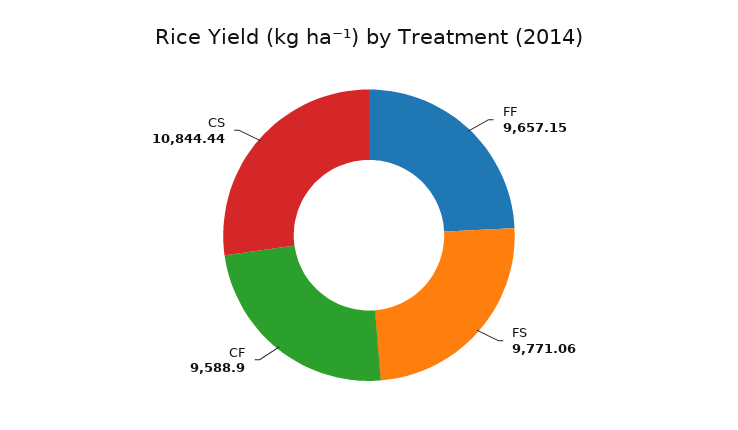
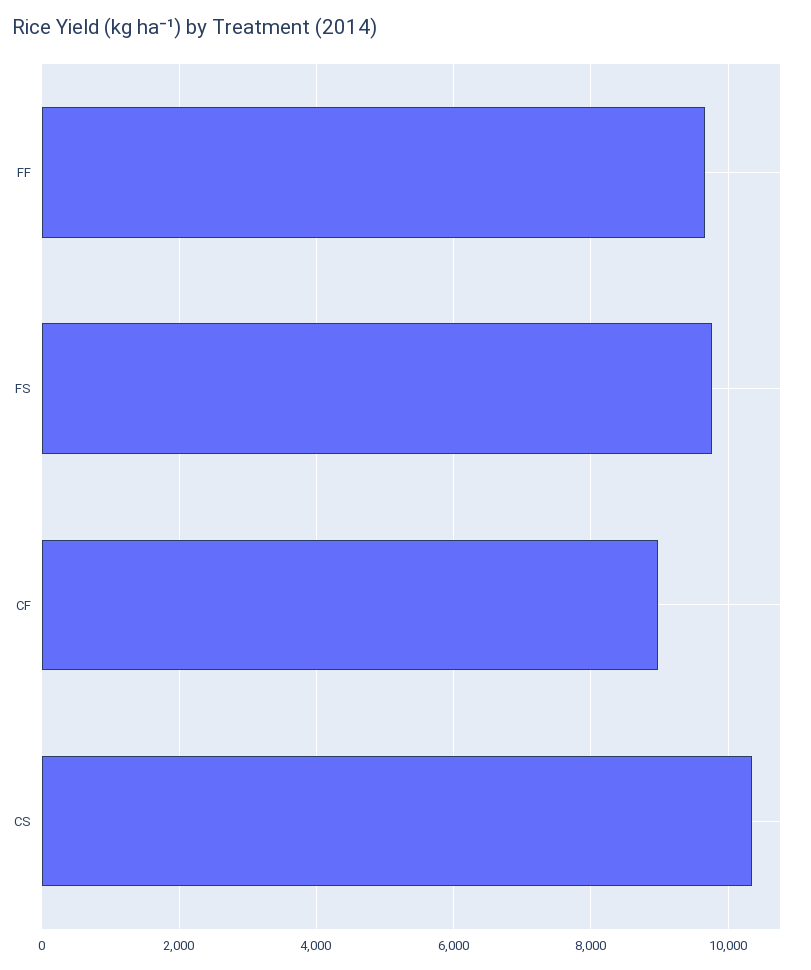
  {
    "FF": 9657.15,
    "FS": 9771.06,
-   "CF": 9588.9,
+   "CF": 9000,
-   "CS": 10844.44
+   "CS": 10400
  }

